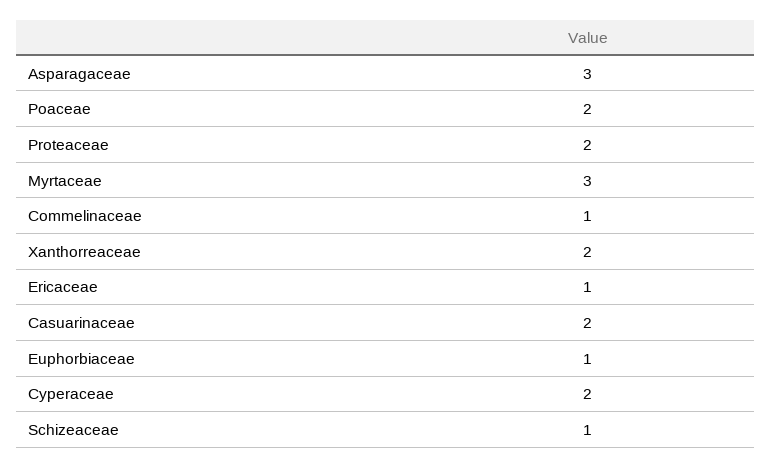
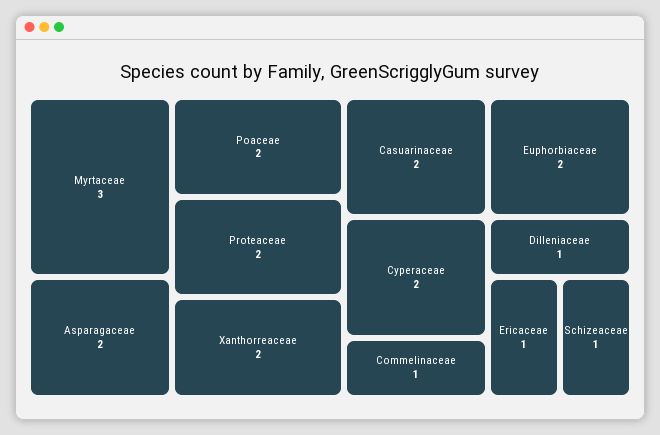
  {
-   "Asparagaceae": 3,
+   "Asparagaceae": 2,
    "Poaceae": 2,
    "Proteaceae": 2,
    "Myrtaceae": 3,
    "Commelinaceae": 1,
    "Xanthorreaceae": 2,
    "Ericaceae": 1,
    "Casuarinaceae": 2,
-   "Euphorbiaceae": 1,
+   "Euphorbiaceae": 2,
    "Cyperaceae": 2,
-   "Schizeaceae": 1
+   "Schizeaceae": 1,
+   "Dilleniaceae": 1
  }

